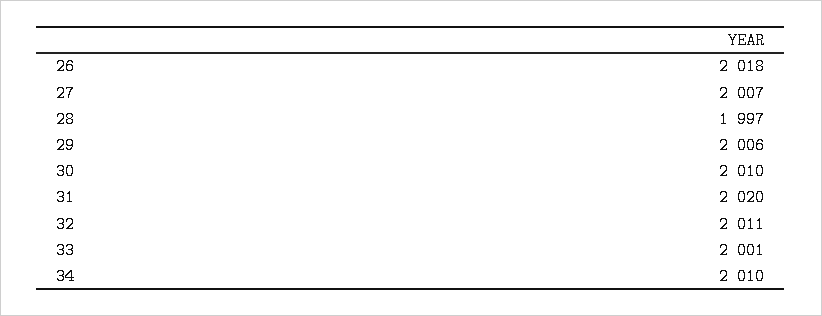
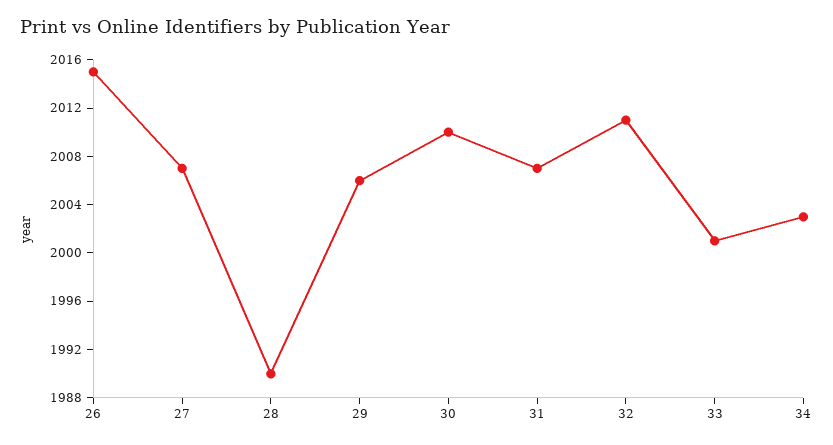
  {
-   "26": 2018,
+   "26": 2015,
    "27": 2007,
-   "28": 1997,
+   "28": 1990,
    "29": 2006,
    "30": 2010,
-   "31": 2020,
+   "31": 2007,
    "32": 2011,
    "33": 2001,
-   "34": 2010
+   "34": 2003
  }

